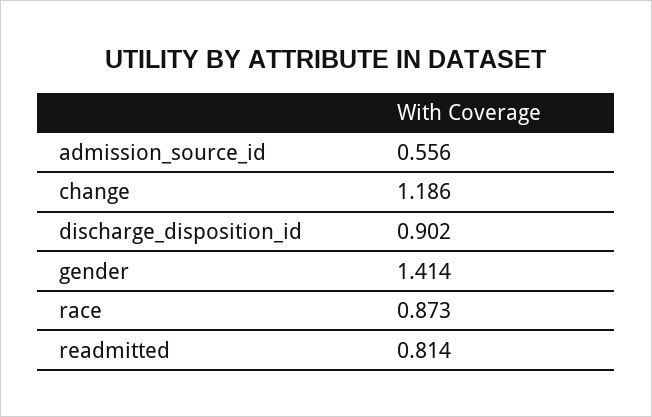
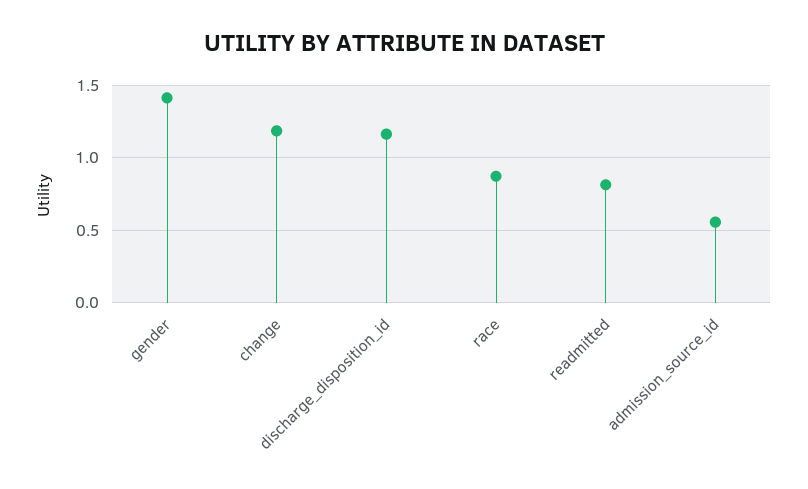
  {
    "admission_source_id": 0.556,
    "change": 1.186,
-   "discharge_disposition_id": 0.902,
+   "discharge_disposition_id": 1.15,
    "gender": 1.414,
    "race": 0.873,
    "readmitted": 0.814
  }

